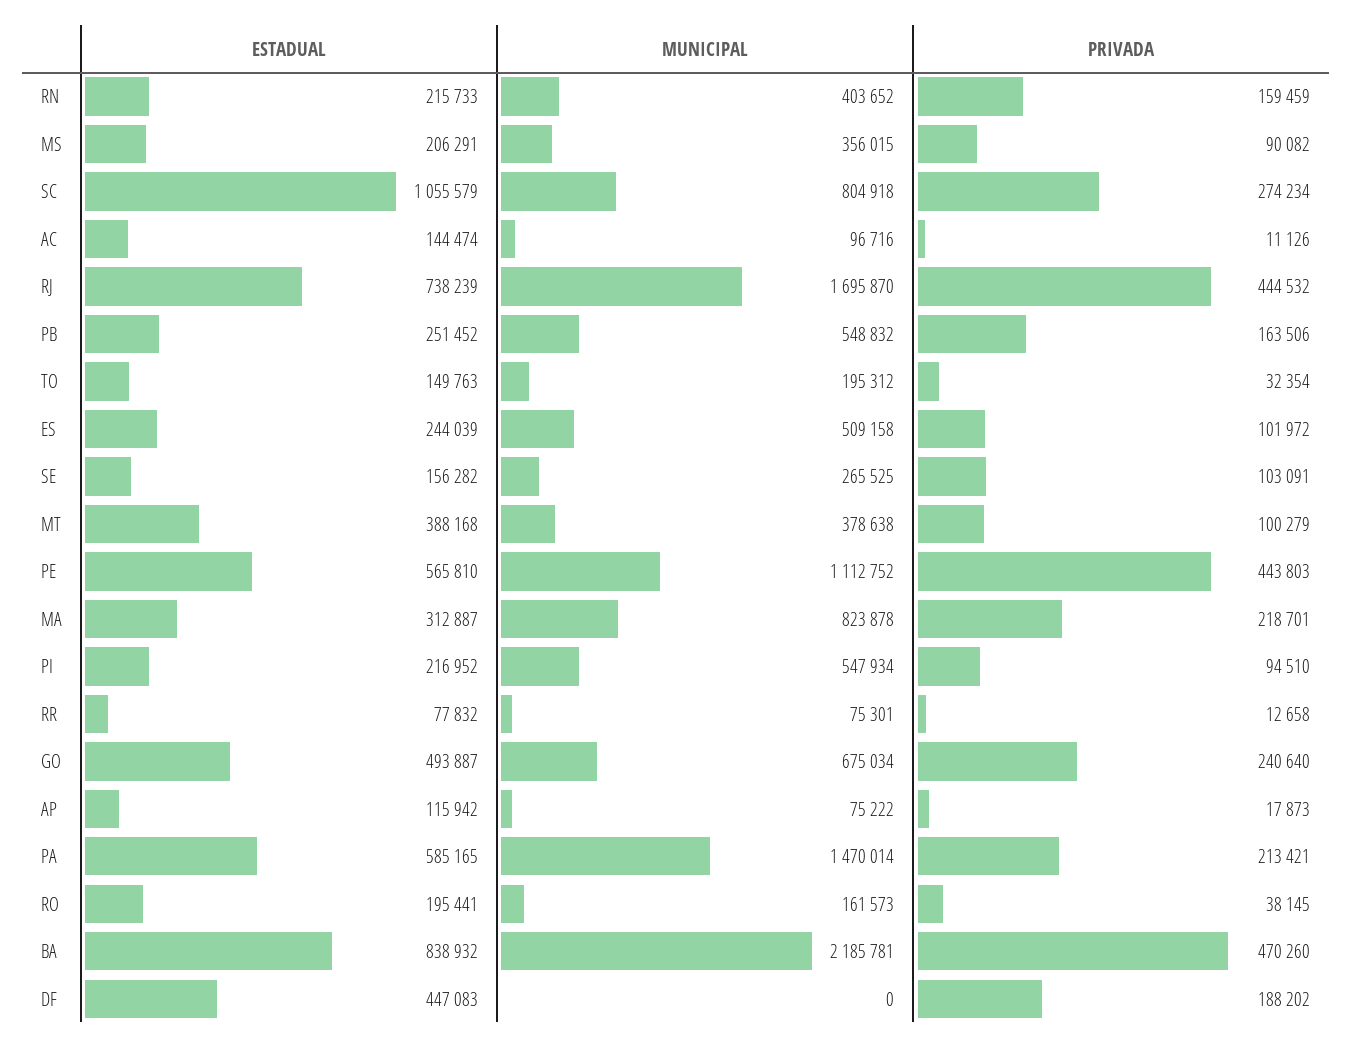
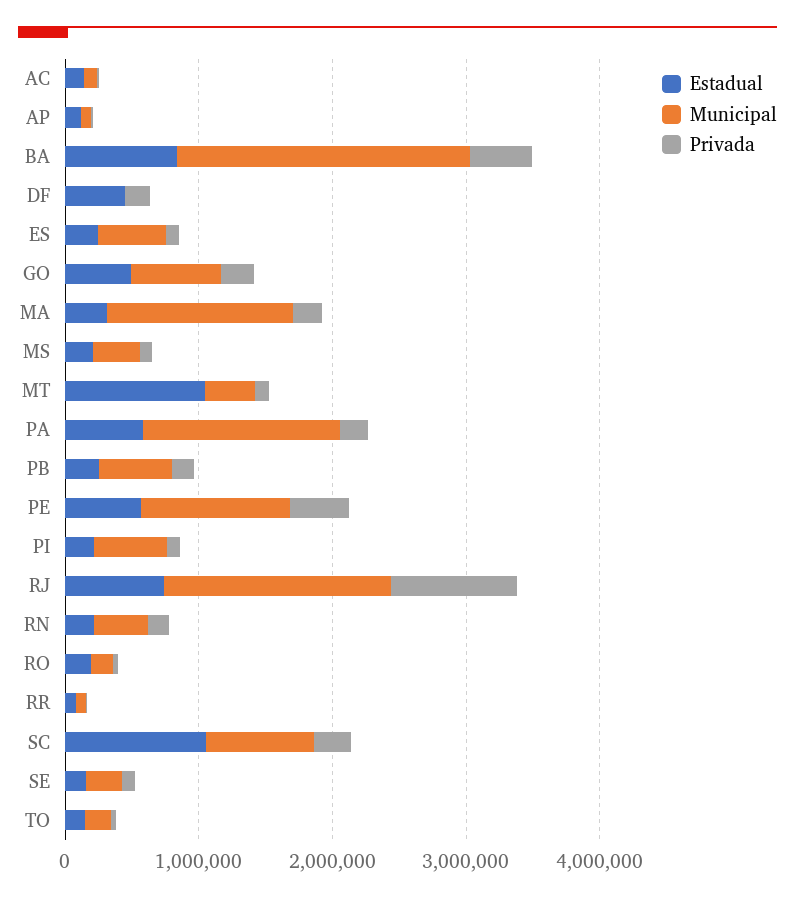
  {
    "ESTADUAL": {
      "RN": 215733,
      "MS": 206291,
      "SC": 1055579,
      "AC": 144474,
      "RJ": 738239,
      "PB": 251452,
      "TO": 149763,
      "ES": 244039,
      "SE": 156282,
-     "MT": 388168,
+     "MT": 1000000,
      "PE": 565810,
      "MA": 312887,
      "PI": 216952,
      "RR": 77832,
      "GO": 493887,
      "AP": 115942,
      "PA": 585165,
      "RO": 195441,
      "BA": 838932,
      "DF": 447083
    },
    "MUNICIPAL": {
      "RN": 403652,
      "MS": 356015,
      "SC": 804918,
      "AC": 96716,
      "RJ": 1695870,
      "PB": 548832,
      "TO": 195312,
      "ES": 509158,
      "SE": 265525,
      "MT": 378638,
      "PE": 1112752,
-     "MA": 823878,
+     "MA": 1400000,
      "PI": 547934,
      "RR": 75301,
      "GO": 675034,
      "AP": 75222,
      "PA": 1470014,
      "RO": 161573,
      "BA": 2185781,
      "DF": 0
    },
    "PRIVADA": {
      "RN": 159459,
      "MS": 90082,
      "SC": 274234,
      "AC": 11126,
-     "RJ": 444532,
+     "RJ": 1000000,
      "PB": 163506,
      "TO": 32354,
      "ES": 101972,
      "SE": 103091,
      "MT": 100279,
      "PE": 443803,
      "MA": 218701,
      "PI": 94510,
      "RR": 12658,
      "GO": 240640,
      "AP": 17873,
      "PA": 213421,
      "RO": 38145,
      "BA": 470260,
      "DF": 188202
    }
  }

